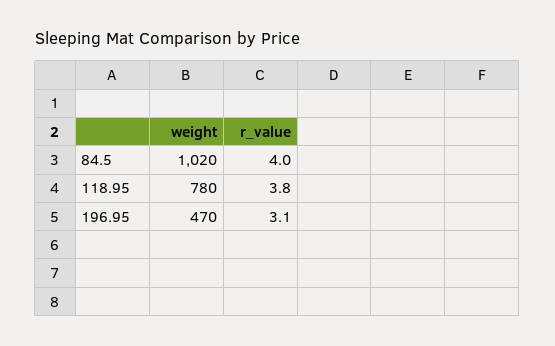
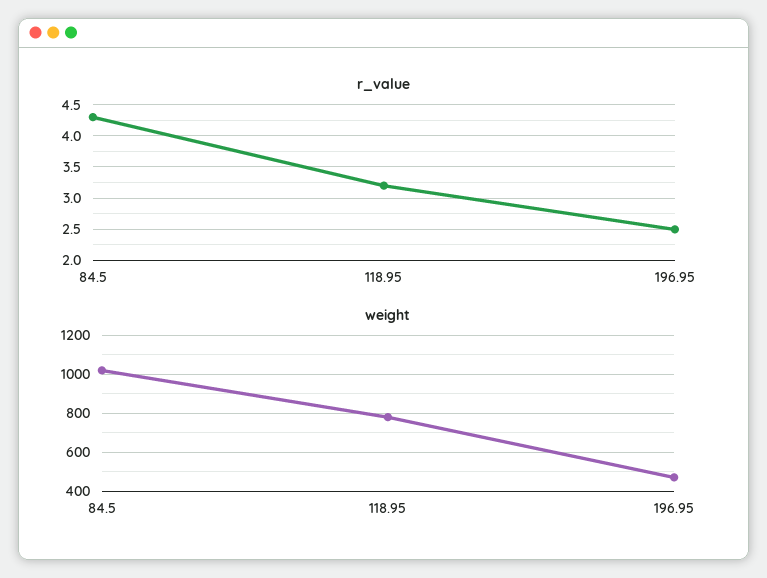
  {
    "weight": {
      "84.5": 1020,
      "118.95": 780,
      "196.95": 470
    },
    "r_value": {
-     "84.5": 4,
+     "84.5": 4.3,
-     "118.95": 3.8,
+     "118.95": 3.2,
-     "196.95": 3.1
+     "196.95": 2.5
    }
  }

